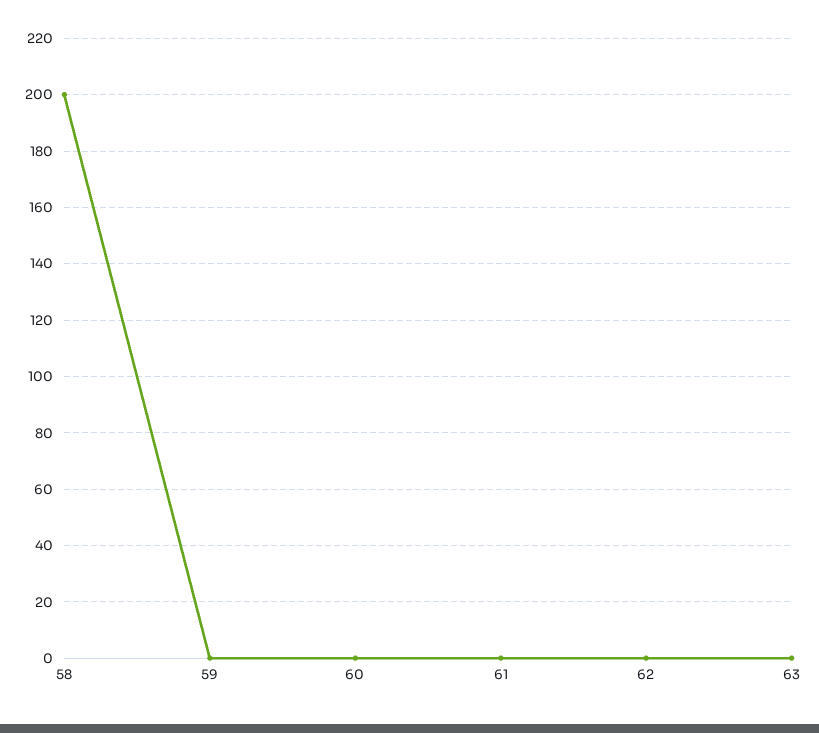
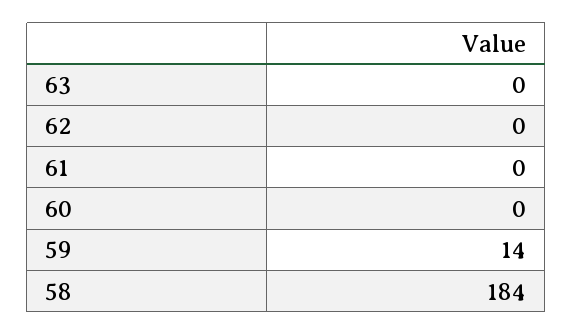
  {
-   "58": 200,
+   "58": 184,
-   "59": 0,
+   "59": 14,
    "60": 0,
    "61": 0,
    "62": 0,
    "63": 0
  }

